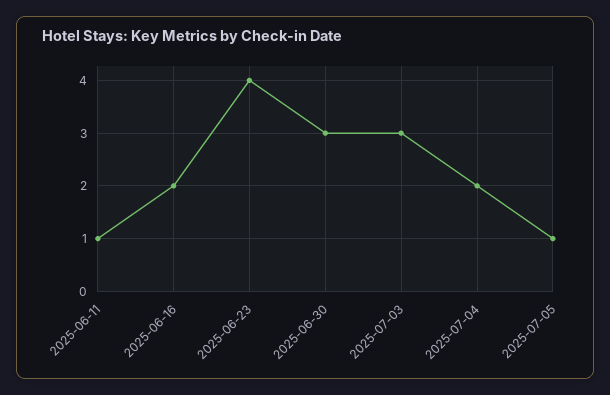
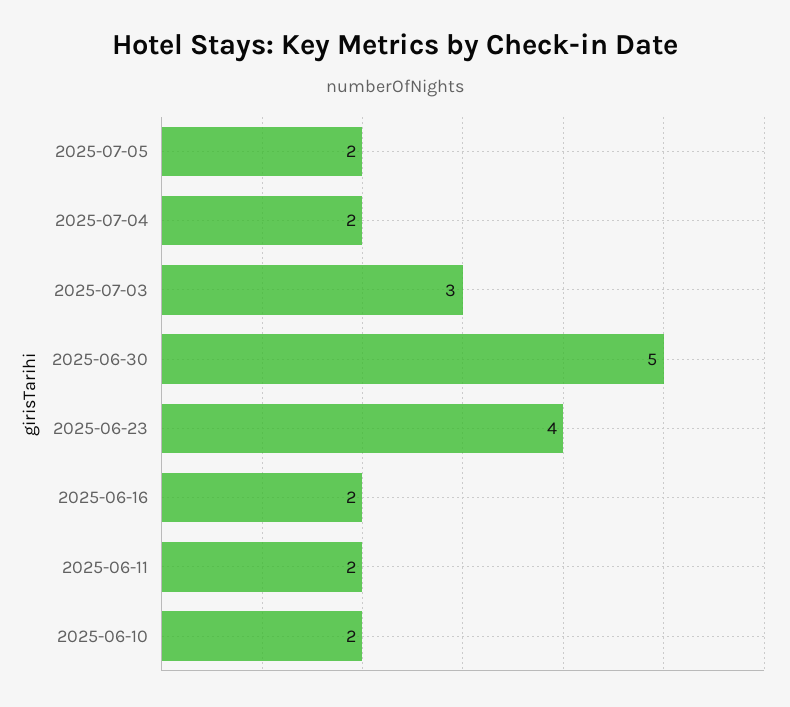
  {
-   "2025-06-11": 1,
+   "2025-06-11": 2,
    "2025-06-16": 2,
    "2025-06-23": 4,
-   "2025-06-30": 3,
+   "2025-06-30": 5,
    "2025-07-03": 3,
    "2025-07-04": 2,
-   "2025-07-05": 1
+   "2025-07-05": 2,
+   "2025-06-10": 2
  }

